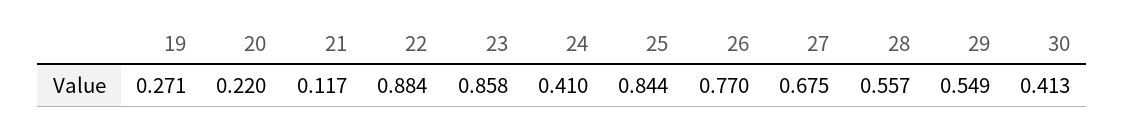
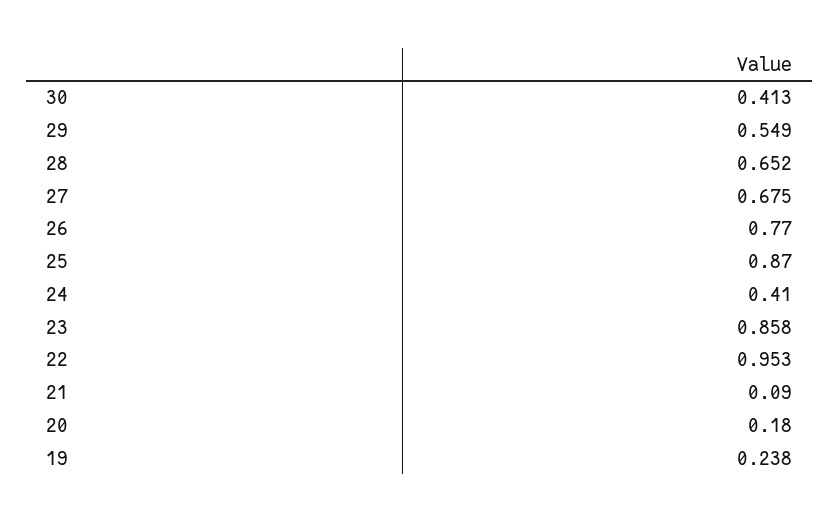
  {
-   "19": 0.271,
+   "19": 0.238,
-   "20": 0.22,
+   "20": 0.18,
-   "21": 0.117,
+   "21": 0.09,
-   "22": 0.884,
+   "22": 0.953,
    "23": 0.858,
    "24": 0.41,
-   "25": 0.844,
+   "25": 0.87,
    "26": 0.77,
    "27": 0.675,
-   "28": 0.557,
+   "28": 0.652,
    "29": 0.549,
    "30": 0.413
  }

